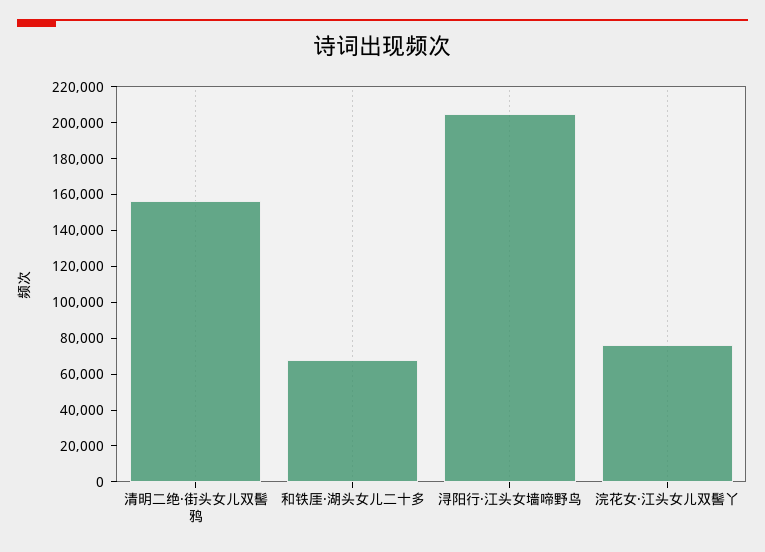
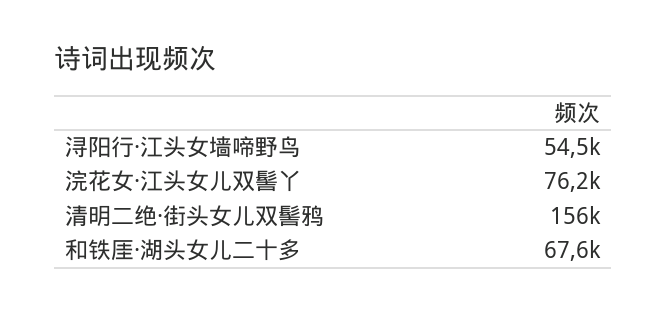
  {
    "清明二绝·街头女儿双髻鸦": 156000,
    "和铁厓·湖头女儿二十多": 67600,
-   "浔阳行·江头女墙啼野鸟": 205000,
+   "浔阳行·江头女墙啼野鸟": 54500,
    "浣花女·江头女儿双髻丫": 76200
  }

